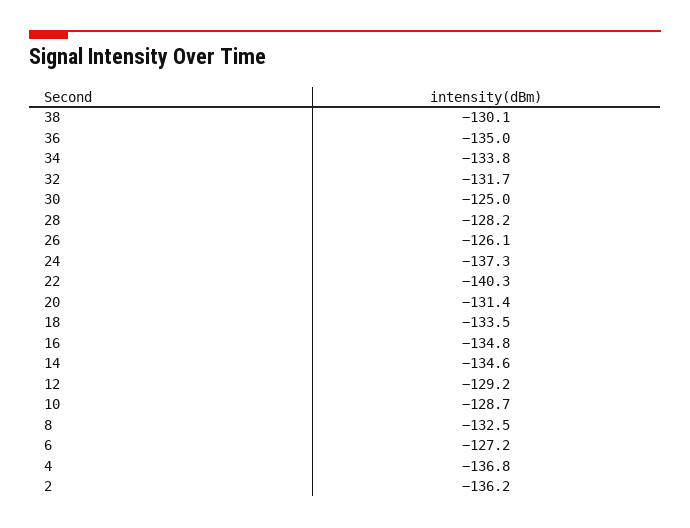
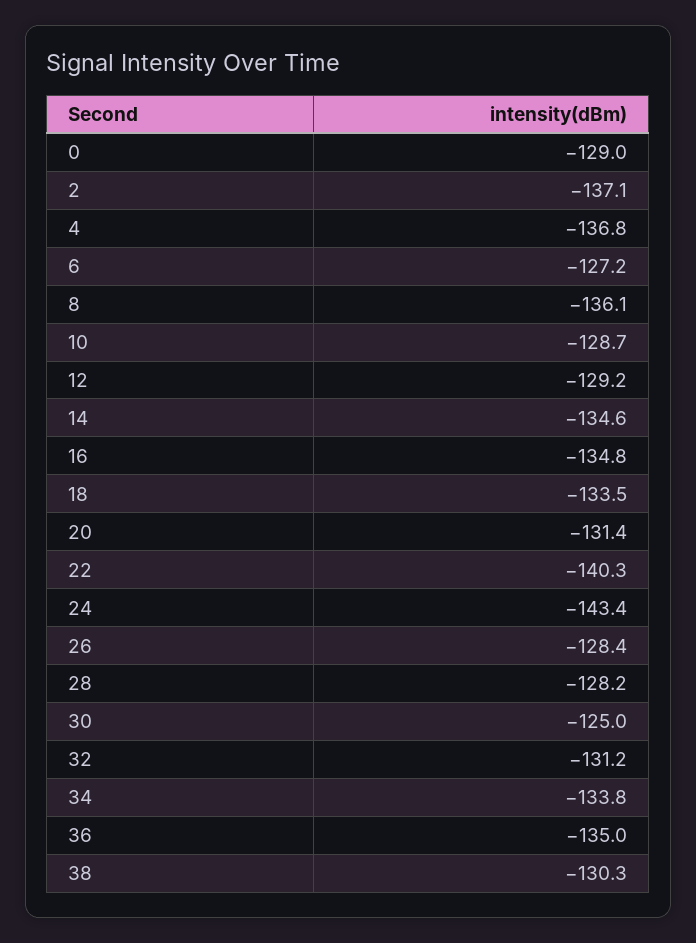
  {
-   "38": -130.1,
+   "38": -130.3,
    "36": -135,
    "34": -133.8,
-   "32": -131.7,
+   "32": -131.2,
    "30": -125,
    "28": -128.2,
-   "26": -126.1,
+   "26": -128.4,
-   "24": -137.3,
+   "24": -143.4,
    "22": -140.3,
    "20": -131.4,
    "18": -133.5,
    "16": -134.8,
    "14": -134.6,
    "12": -129.2,
    "10": -128.7,
-   "8": -132.5,
+   "8": -136.1,
    "6": -127.2,
    "4": -136.8,
-   "2": -136.2
+   "2": -137.1,
+   "0": -129
  }

